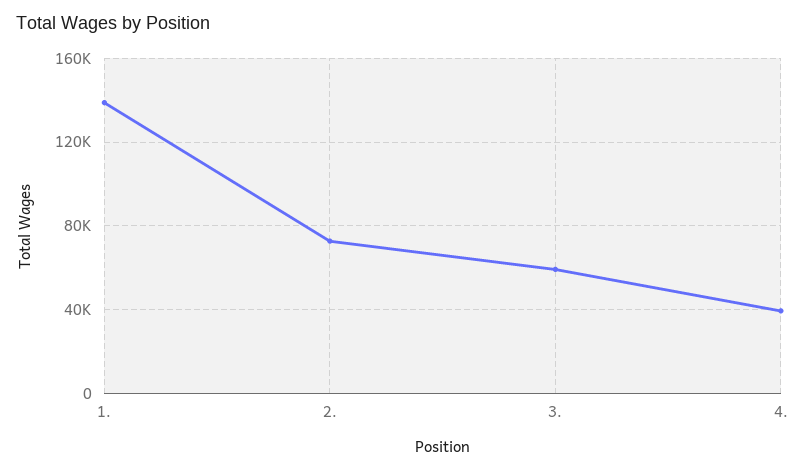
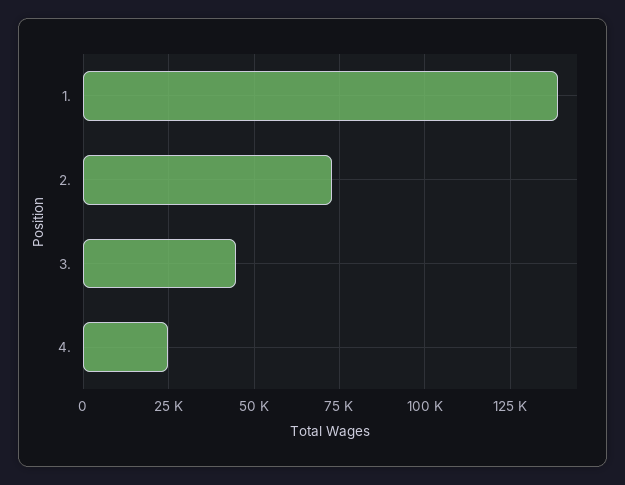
  {
    "1.": 140000,
    "2.": 72500,
-   "3.": 60000,
+   "3.": 45000,
-   "4.": 40000
+   "4.": 25000
  }

